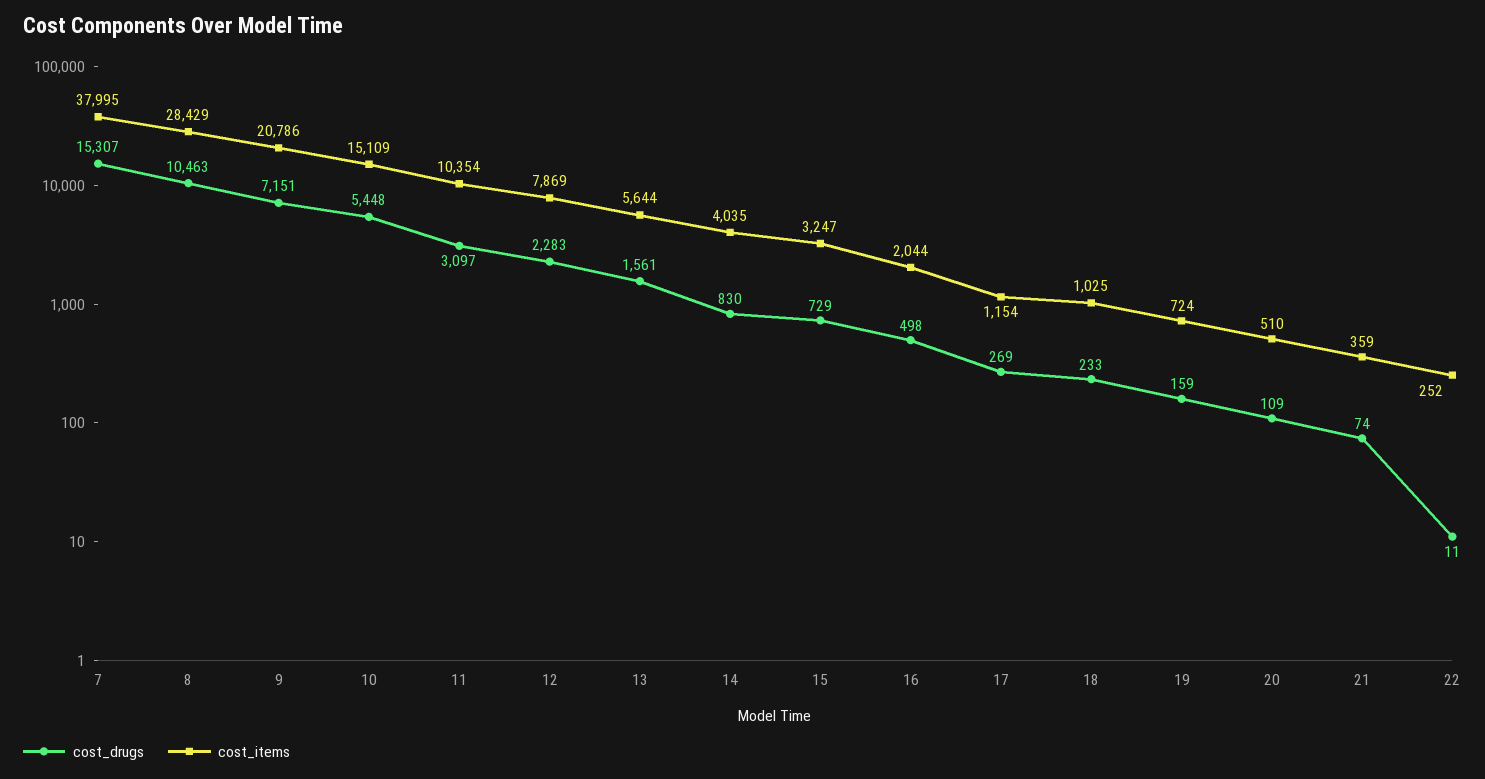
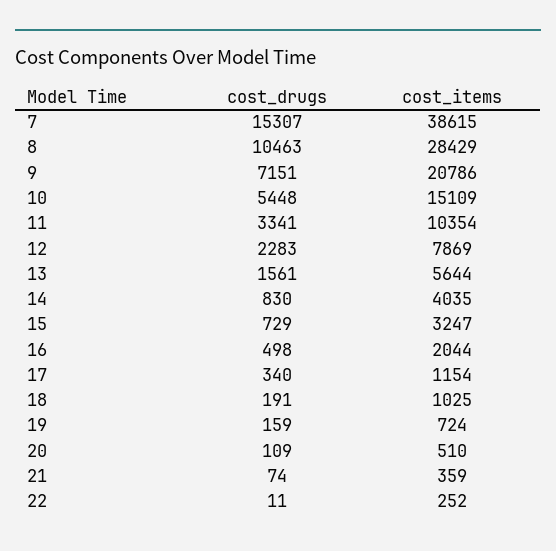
  {
    "cost_drugs": {
      "7": 15307,
      "8": 10463,
      "9": 7151,
      "10": 5448,
-     "11": 3097,
+     "11": 3341,
      "12": 2283,
      "13": 1561,
      "14": 830,
      "15": 729,
      "16": 498,
-     "17": 269,
+     "17": 340,
-     "18": 233,
+     "18": 191,
      "19": 159,
      "20": 109,
      "21": 74,
      "22": 11
    },
    "cost_items": {
-     "7": 37995,
+     "7": 38615,
      "8": 28429,
      "9": 20786,
      "10": 15109,
      "11": 10354,
      "12": 7869,
      "13": 5644,
      "14": 4035,
      "15": 3247,
      "16": 2044,
      "17": 1154,
      "18": 1025,
      "19": 724,
      "20": 510,
      "21": 359,
      "22": 252
    }
  }

